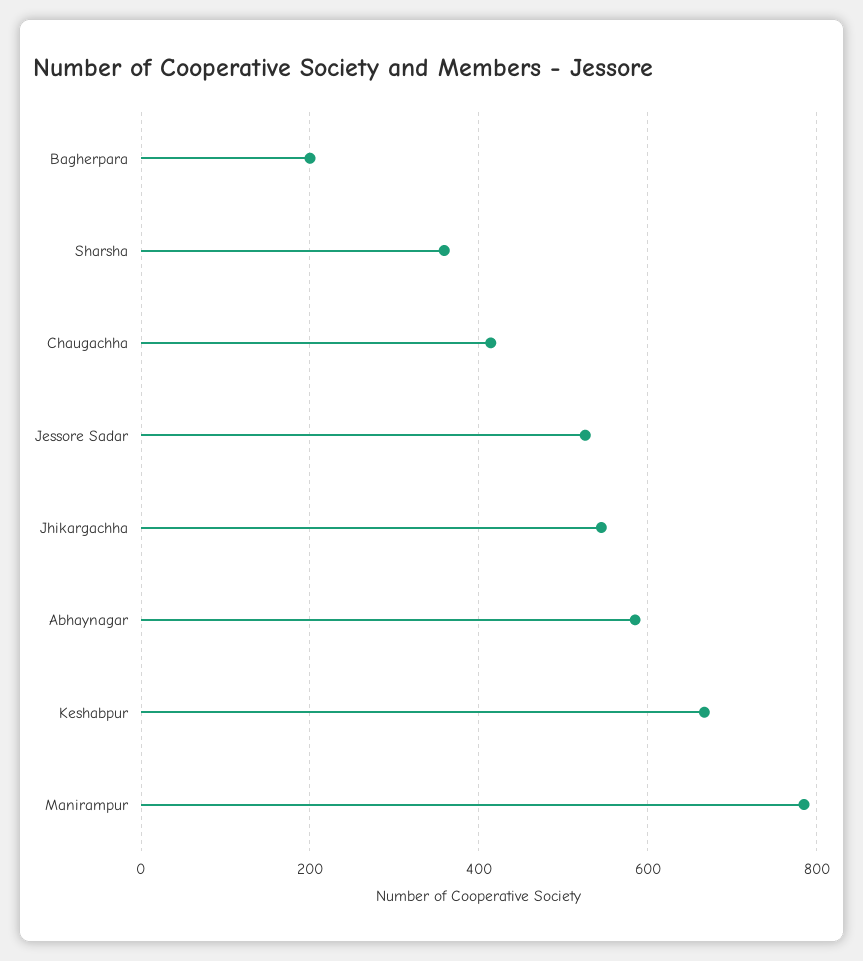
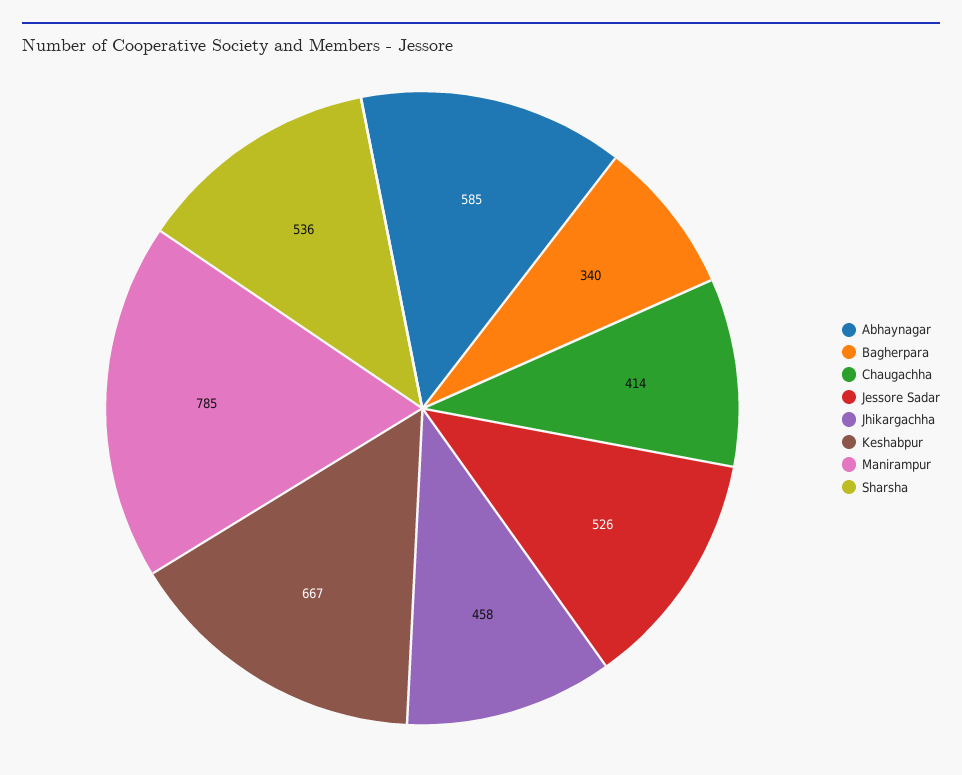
  {
-   "Bagherpara": 200,
+   "Bagherpara": 340,
-   "Sharsha": 360,
+   "Sharsha": 536,
    "Chaugachha": 414,
    "Jessore Sadar": 526,
-   "Jhikargachha": 540,
+   "Jhikargachha": 458,
    "Abhaynagar": 585,
    "Keshabpur": 667,
    "Manirampur": 785
  }

